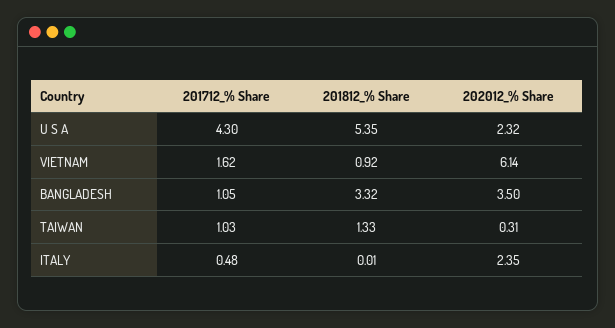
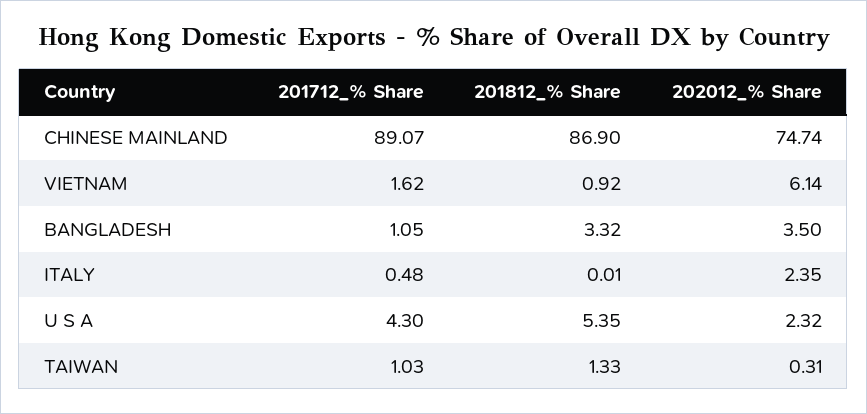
  {
    "201712_% Share": {
      "U S A": 4.3,
      "VIETNAM": 1.62,
      "BANGLADESH": 1.05,
      "TAIWAN": 1.03,
-     "ITALY": 0.48
+     "ITALY": 0.48,
+     "CHINESE MAINLAND": 89.07
    },
    "201812_% Share": {
      "U S A": 5.35,
      "VIETNAM": 0.92,
      "BANGLADESH": 3.32,
      "TAIWAN": 1.33,
-     "ITALY": 0.01
+     "ITALY": 0.01,
+     "CHINESE MAINLAND": 86.9
    },
    "202012_% Share": {
      "U S A": 2.32,
      "VIETNAM": 6.14,
      "BANGLADESH": 3.5,
      "TAIWAN": 0.31,
-     "ITALY": 2.35
+     "ITALY": 2.35,
+     "CHINESE MAINLAND": 74.74
    }
  }

